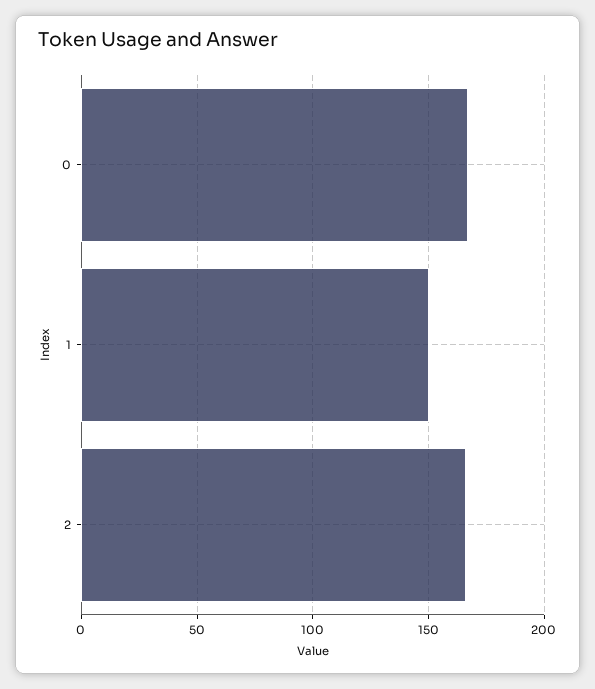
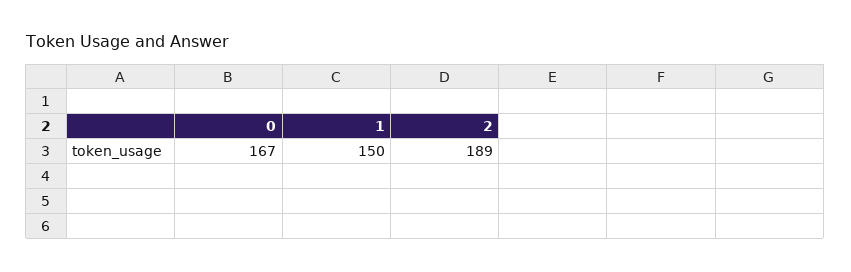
  {
    "0": 167,
    "1": 150,
-   "2": 165
+   "2": 189
  }

